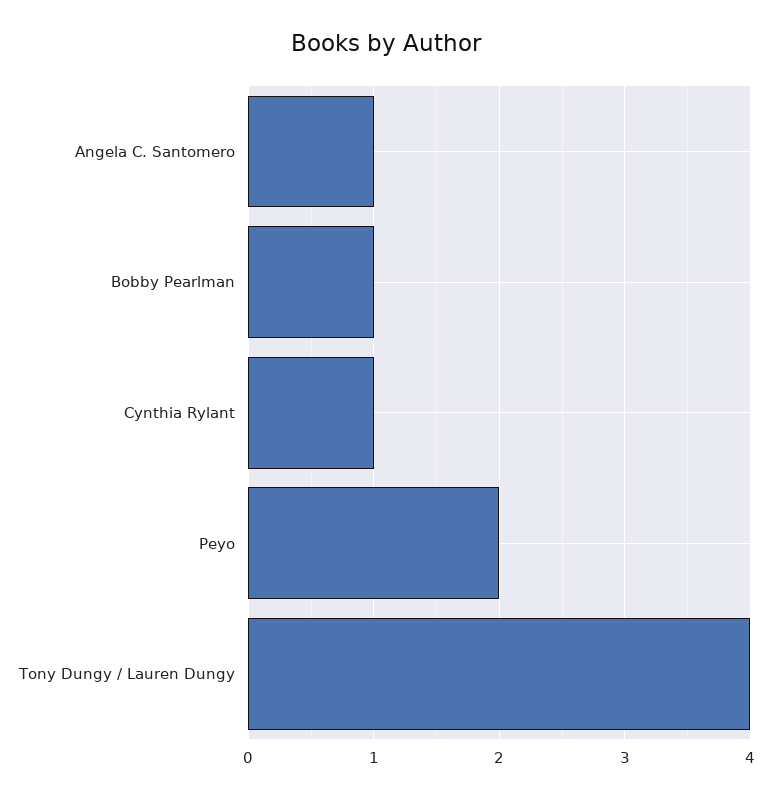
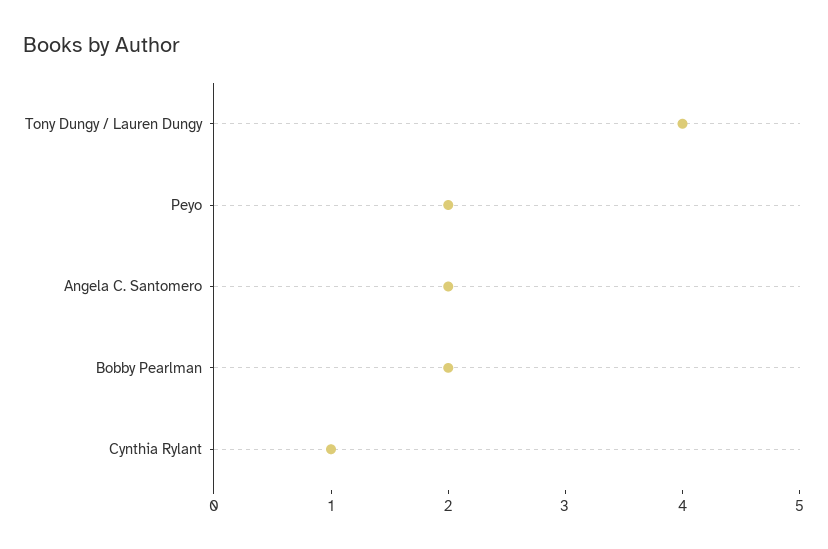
  {
-   "Angela C. Santomero": 1,
+   "Angela C. Santomero": 2,
-   "Bobby Pearlman": 1,
+   "Bobby Pearlman": 2,
    "Cynthia Rylant": 1,
    "Peyo": 2,
    "Tony Dungy / Lauren Dungy": 4
  }

